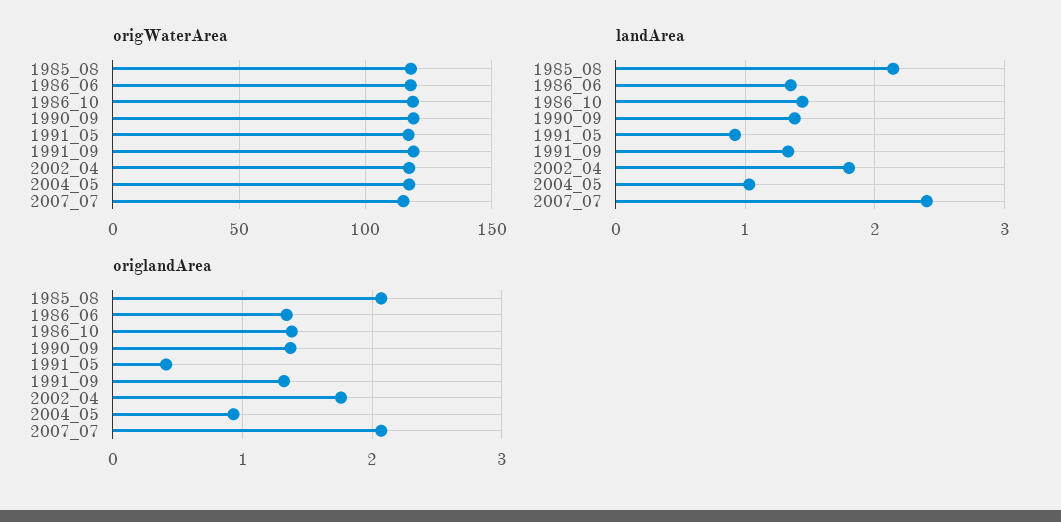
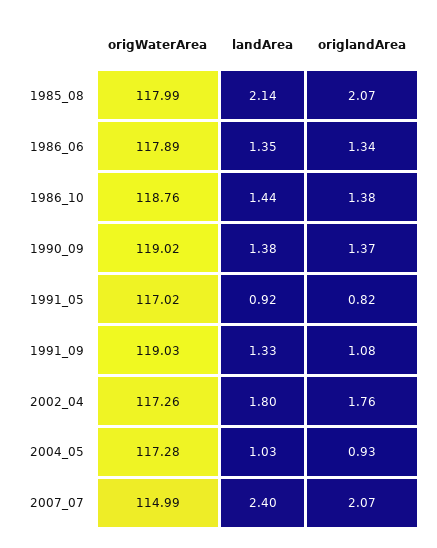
  {
    "origWaterArea": {
      "1985_08": 117.99,
      "1986_06": 117.89,
      "1986_10": 118.76,
      "1990_09": 119.02,
      "1991_05": 117.02,
      "1991_09": 119.03,
      "2002_04": 117.26,
      "2004_05": 117.28,
      "2007_07": 114.99
    },
    "landArea": {
      "1985_08": 2.14,
      "1986_06": 1.35,
      "1986_10": 1.44,
      "1990_09": 1.38,
      "1991_05": 0.92,
      "1991_09": 1.33,
      "2002_04": 1.8,
      "2004_05": 1.03,
      "2007_07": 2.4
    },
    "origlandArea": {
      "1985_08": 2.07,
      "1986_06": 1.34,
      "1986_10": 1.38,
      "1990_09": 1.37,
-     "1991_05": 0.4,
+     "1991_05": 0.82,
-     "1991_09": 1.3,
+     "1991_09": 1.08,
      "2002_04": 1.76,
      "2004_05": 0.93,
      "2007_07": 2.07
    }
  }

